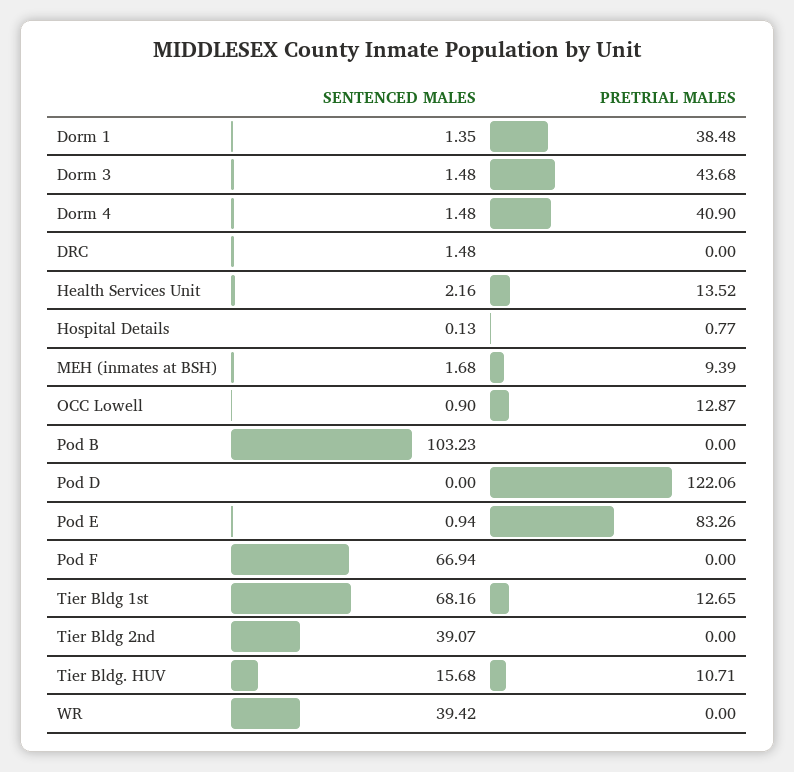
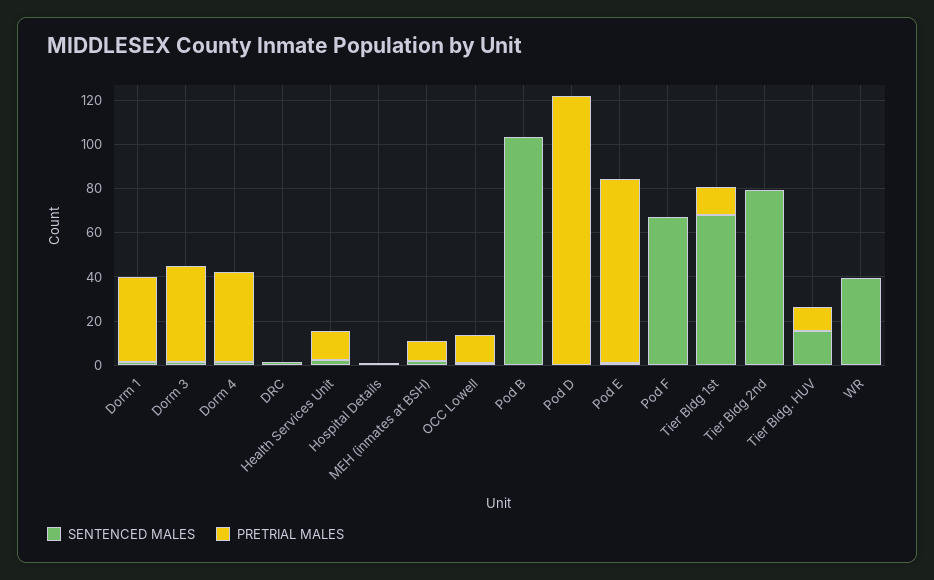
  {
    "SENTENCED MALES": {
      "Dorm 1": 1.35,
      "Dorm 3": 1.48,
      "Dorm 4": 1.48,
      "DRC": 1.48,
      "Health Services Unit": 2.16,
      "Hospital Details": 0.13,
      "MEH (inmates at BSH)": 1.68,
      "OCC Lowell": 0.9,
      "Pod B": 103.23,
      "Pod D": 0,
      "Pod E": 0.94,
      "Pod F": 66.94,
      "Tier Bldg 1st": 68.16,
-     "Tier Bldg 2nd": 39.07,
+     "Tier Bldg 2nd": 80,
      "Tier Bldg. HUV": 15.68,
      "WR": 39.42
    },
    "PRETRIAL MALES": {
      "Dorm 1": 38.48,
      "Dorm 3": 43.68,
      "Dorm 4": 40.9,
      "DRC": 0,
      "Health Services Unit": 13.52,
      "Hospital Details": 0.77,
      "MEH (inmates at BSH)": 9.39,
      "OCC Lowell": 12.87,
      "Pod B": 0,
      "Pod D": 122.06,
      "Pod E": 83.26,
      "Pod F": 0,
      "Tier Bldg 1st": 12.65,
      "Tier Bldg 2nd": 0,
      "Tier Bldg. HUV": 10.71,
      "WR": 0
    }
  }

